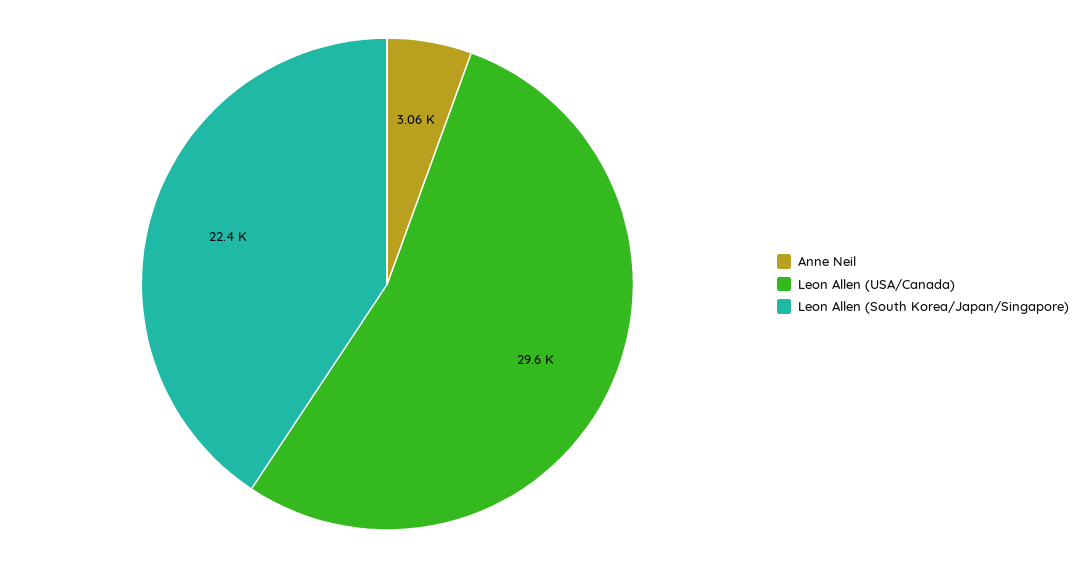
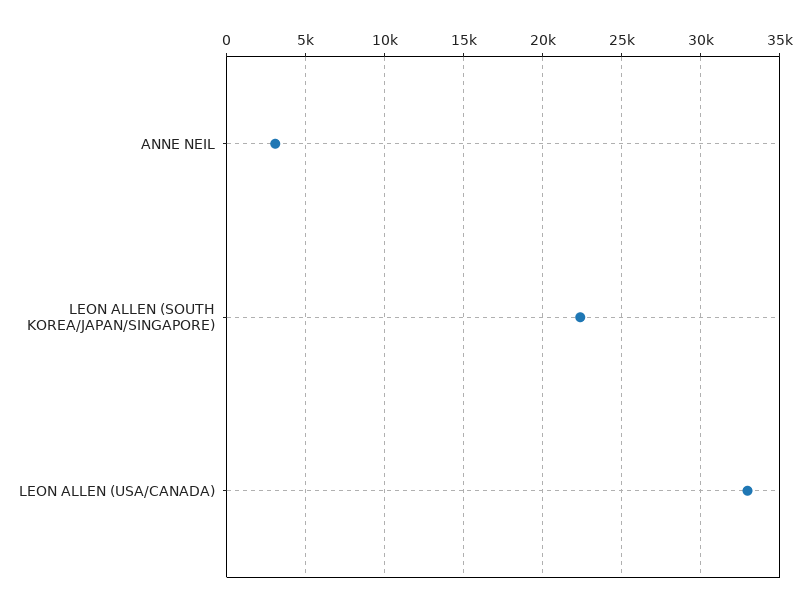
  {
    "Anne Neil": 3060,
-   "Leon Allen (USA/Canada)": 29600,
+   "Leon Allen (USA/Canada)": 33000,
    "Leon Allen (South Korea/Japan/Singapore)": 22400
  }

